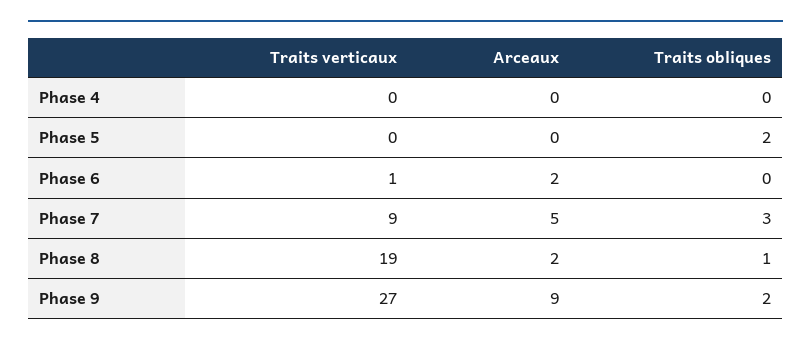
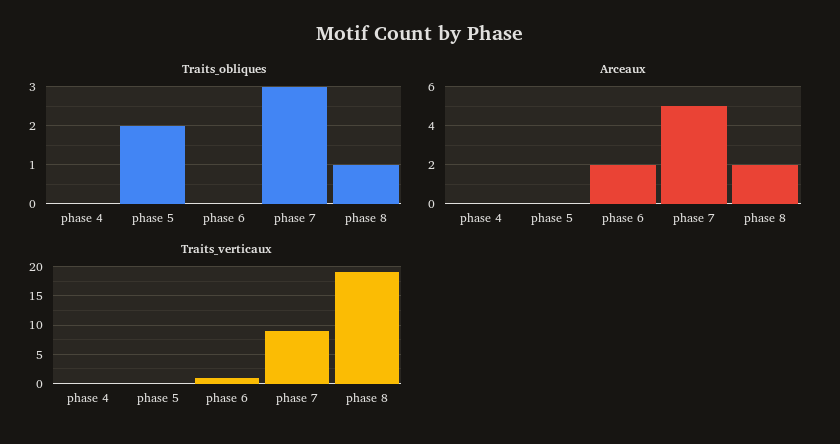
  {
    "Traits verticaux": {
      "Phase 4": 0,
      "Phase 5": 0,
      "Phase 6": 1,
      "Phase 7": 9,
-     "Phase 8": 19,
+     "Phase 8": 19
-     "Phase 9": 27
    },
    "Arceaux": {
      "Phase 4": 0,
      "Phase 5": 0,
      "Phase 6": 2,
      "Phase 7": 5,
-     "Phase 8": 2,
+     "Phase 8": 2
-     "Phase 9": 9
    },
    "Traits obliques": {
      "Phase 4": 0,
      "Phase 5": 2,
      "Phase 6": 0,
      "Phase 7": 3,
-     "Phase 8": 1,
+     "Phase 8": 1
-     "Phase 9": 2
    }
  }

